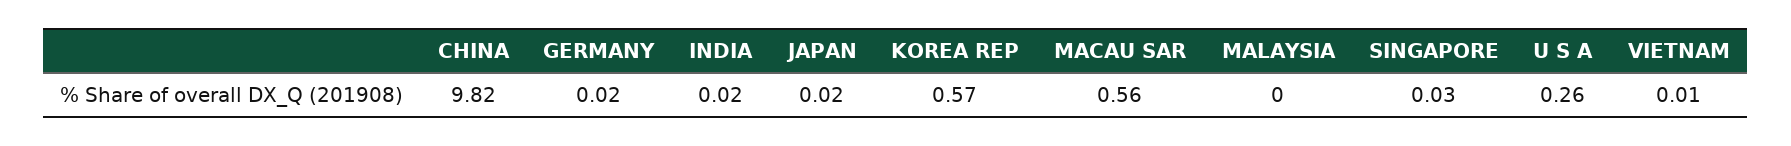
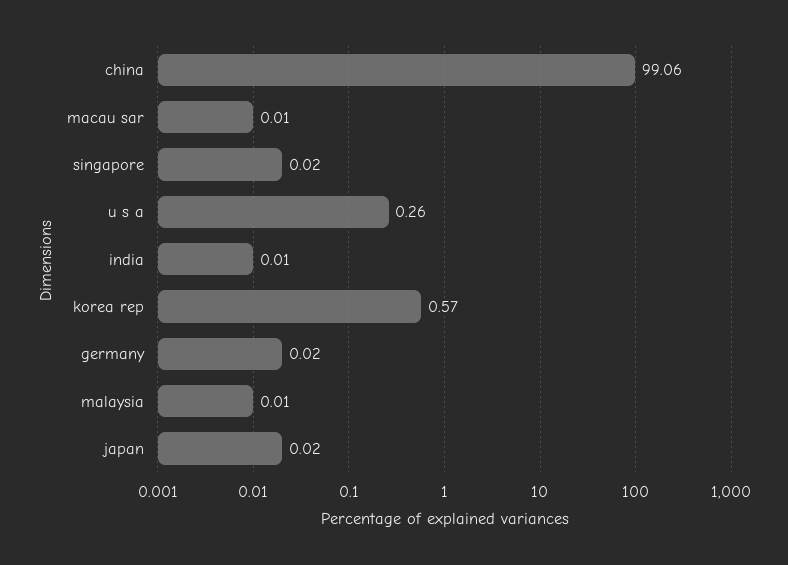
  {
-   "CHINA": 9.82,
+   "CHINA": 99.06,
    "GERMANY": 0.02,
-   "INDIA": 0.02,
+   "INDIA": 0.01,
    "JAPAN": 0.02,
    "KOREA REP": 0.57,
-   "MACAU SAR": 0.56,
+   "MACAU SAR": 0.01,
-   "MALAYSIA": 0,
+   "MALAYSIA": 0.01,
-   "SINGAPORE": 0.03,
+   "SINGAPORE": 0.02,
-   "U S A": 0.26,
+   "U S A": 0.26
-   "VIETNAM": 0.01
  }

